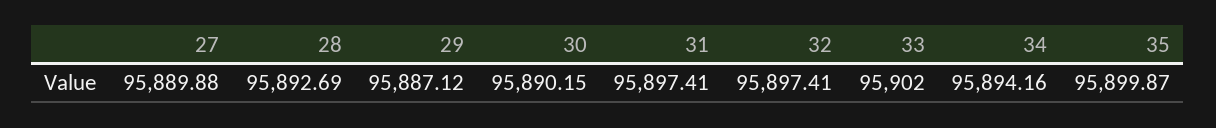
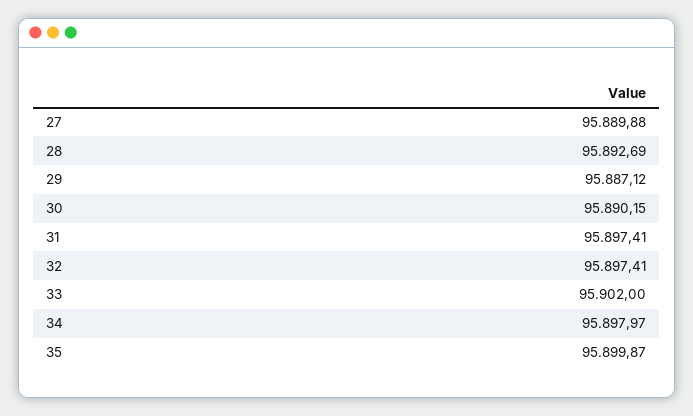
  {
    "27": 95889.88,
    "28": 95892.69,
    "29": 95887.12,
    "30": 95890.15,
    "31": 95897.41,
    "32": 95897.41,
    "33": 95902,
-   "34": 95894.16,
+   "34": 95897.97,
    "35": 95899.87
  }

